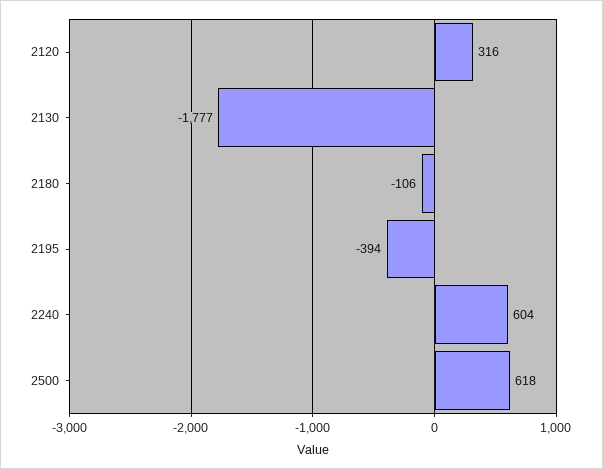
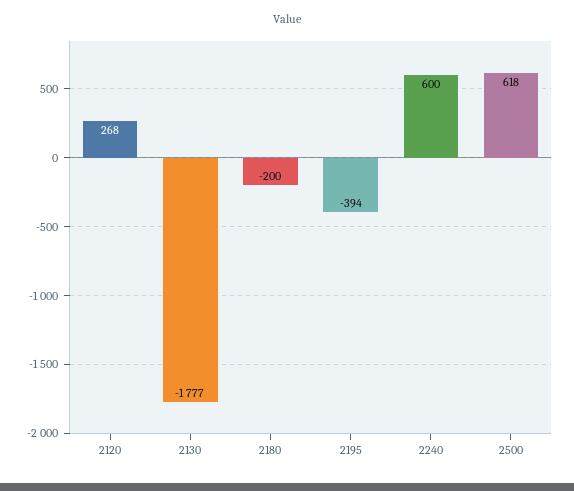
  {
-   "2120": 316,
+   "2120": 268,
    "2130": -1777,
-   "2180": -106,
+   "2180": -200,
    "2195": -394,
-   "2240": 604,
+   "2240": 600,
    "2500": 618
  }

